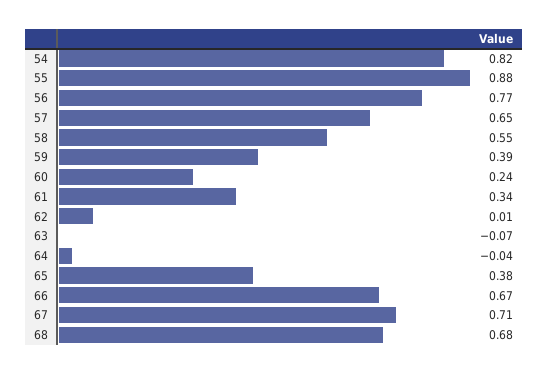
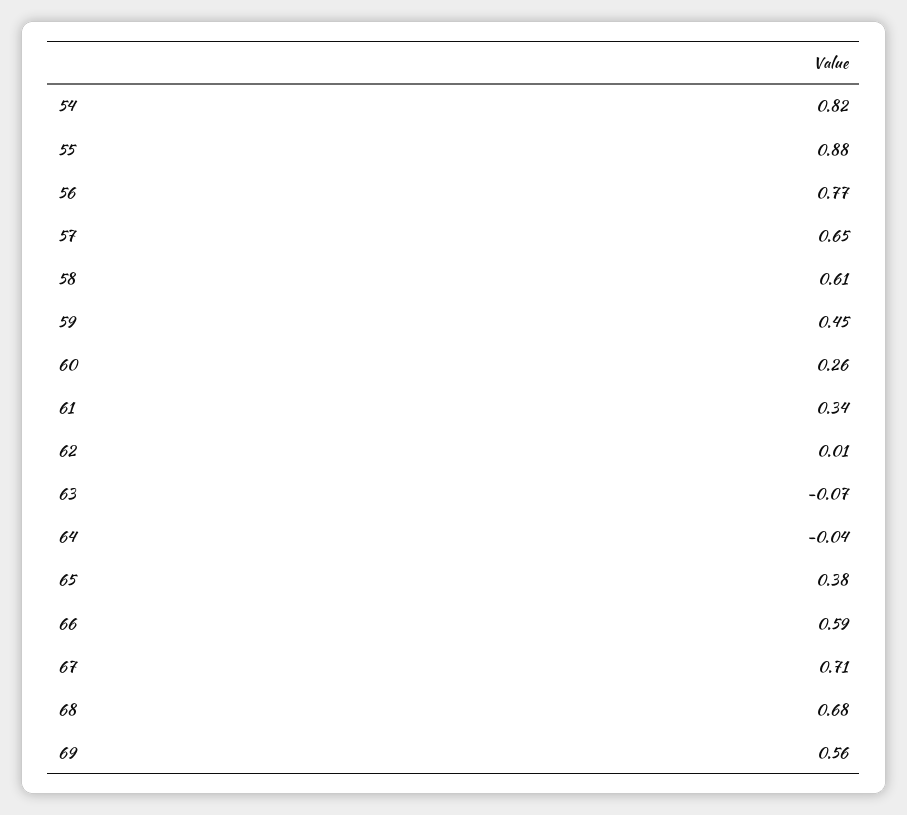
  {
    "54": 0.82,
    "55": 0.88,
    "56": 0.77,
    "57": 0.65,
-   "58": 0.55,
+   "58": 0.61,
-   "59": 0.39,
+   "59": 0.45,
-   "60": 0.24,
+   "60": 0.26,
    "61": 0.34,
    "62": 0.01,
    "63": -0.07,
    "64": -0.04,
    "65": 0.38,
-   "66": 0.67,
+   "66": 0.59,
    "67": 0.71,
-   "68": 0.68
+   "68": 0.68,
+   "69": 0.56
  }

